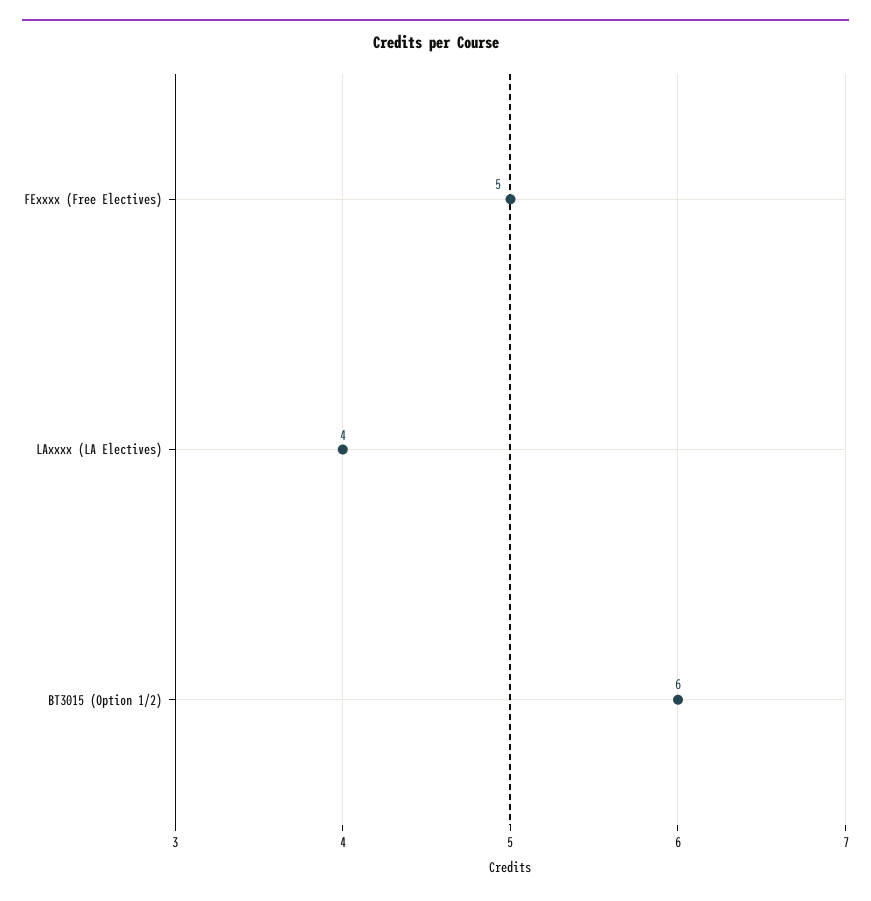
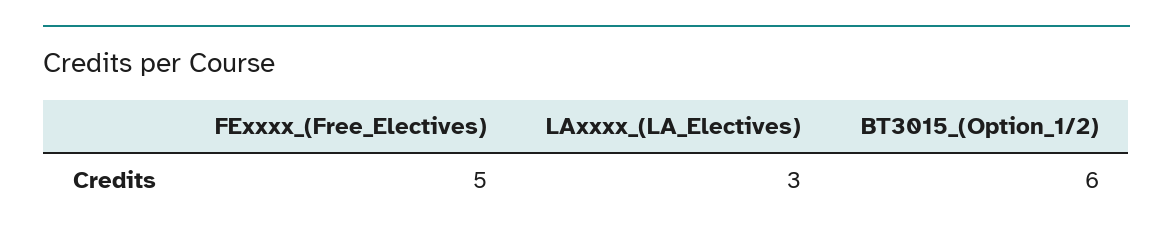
  {
    "FExxxx (Free Electives)": 5,
-   "LAxxxx (LA Electives)": 4,
+   "LAxxxx (LA Electives)": 3,
    "BT3015 (Option 1/2)": 6
  }

